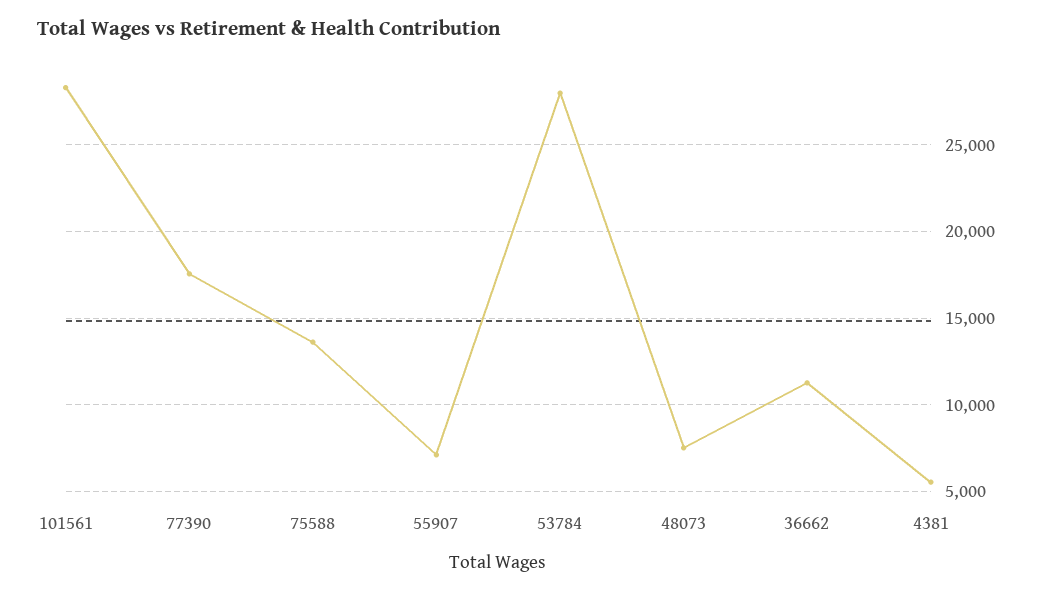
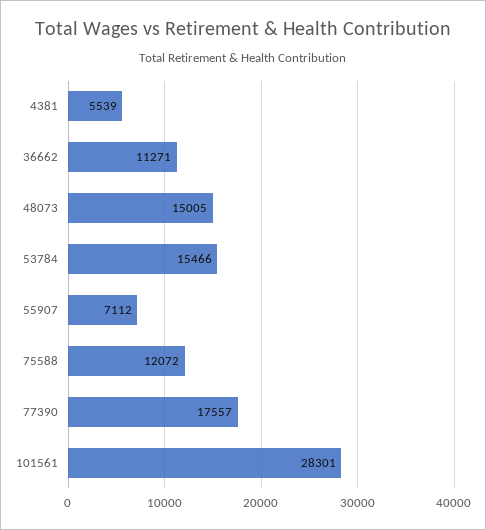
  {
    "101561": 28301,
    "77390": 17557,
-   "75588": 13500,
+   "75588": 12072,
    "55907": 7112,
-   "53784": 28000,
+   "53784": 15466,
-   "48073": 7500,
+   "48073": 15005,
    "36662": 11271,
    "4381": 5539
  }

